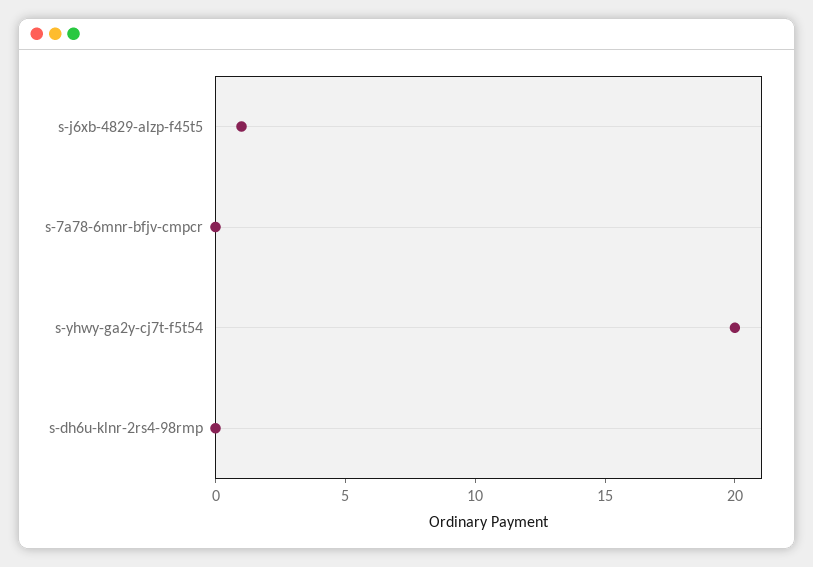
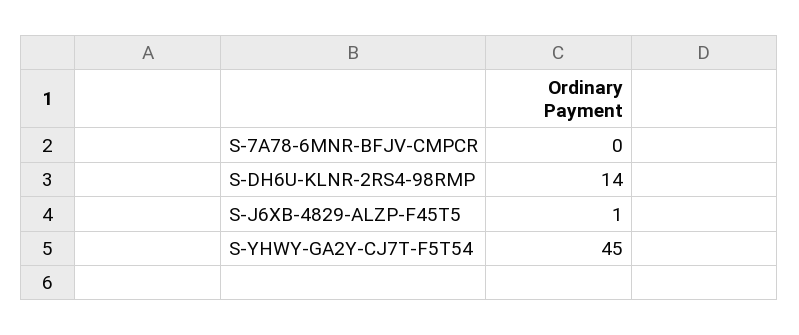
  {
    "s-j6xb-4829-alzp-f45t5": 1,
    "s-7a78-6mnr-bfjv-cmpcr": 0,
-   "s-yhwy-ga2y-cj7t-f5t54": 20,
+   "s-yhwy-ga2y-cj7t-f5t54": 45,
-   "s-dh6u-klnr-2rs4-98rmp": 0
+   "s-dh6u-klnr-2rs4-98rmp": 14
  }

